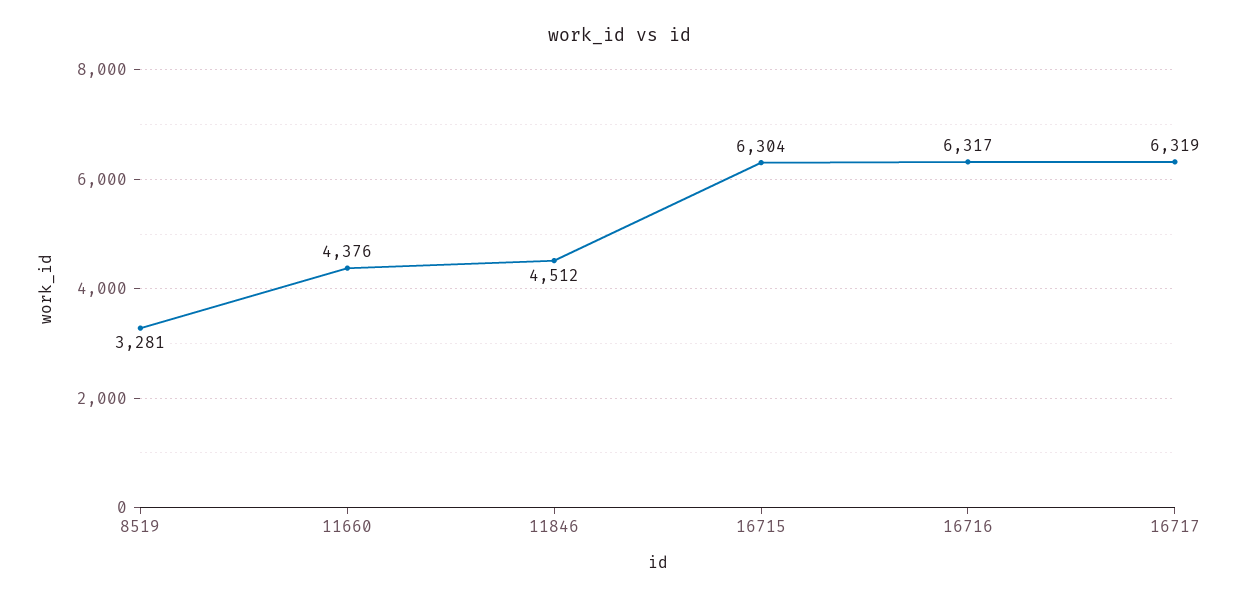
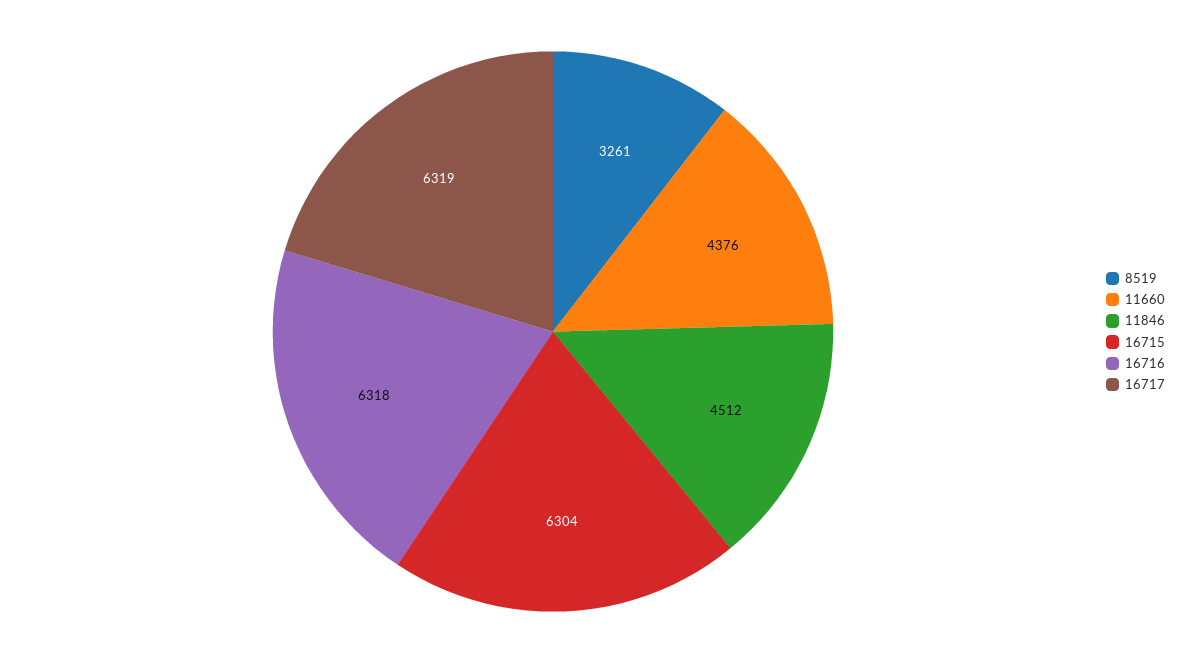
  {
-   "8519": 3281,
+   "8519": 3261,
    "11660": 4376,
    "11846": 4512,
    "16715": 6304,
-   "16716": 6317,
+   "16716": 6318,
    "16717": 6319
  }

